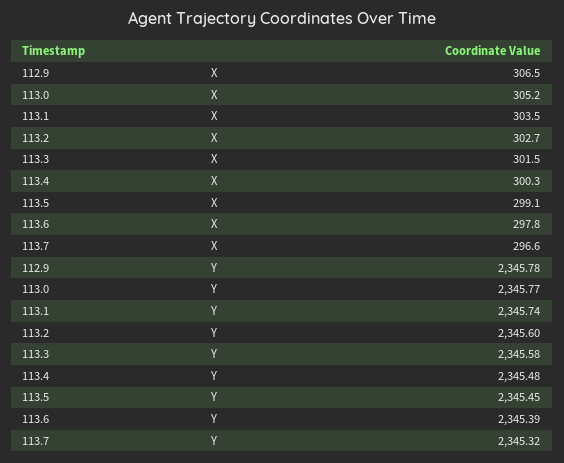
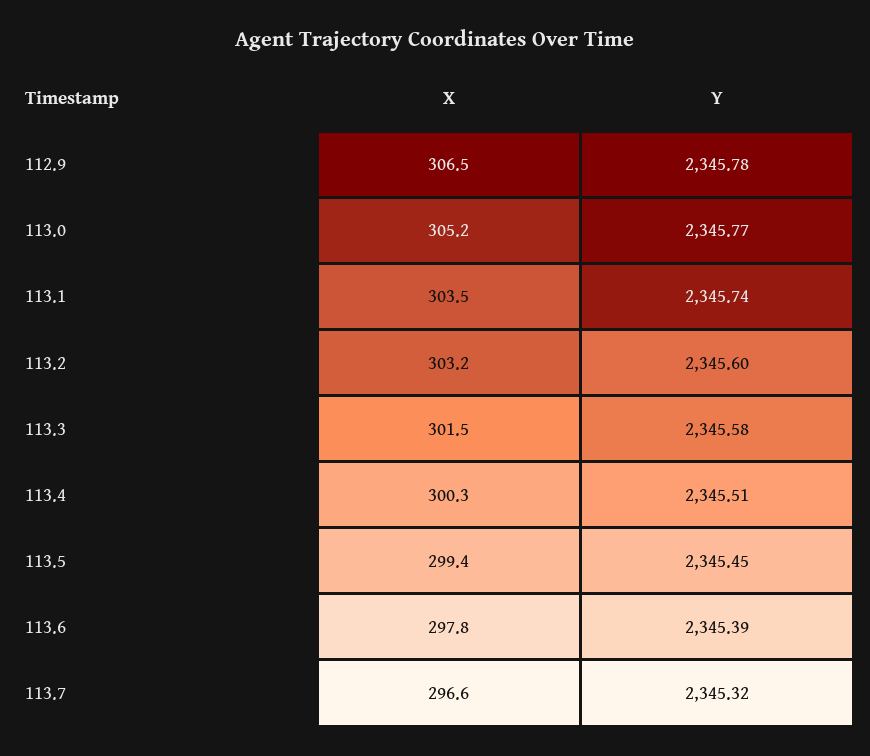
  {
    "112.9": {
      "X": 306.5,
      "Y": 2345.78
    },
    "113.0": {
      "X": 305.2,
      "Y": 2345.77
    },
    "113.1": {
      "X": 303.5,
      "Y": 2345.74
    },
    "113.2": {
-     "X": 302.7,
+     "X": 303.2,
      "Y": 2345.6
    },
    "113.3": {
      "X": 301.5,
      "Y": 2345.58
    },
    "113.4": {
      "X": 300.3,
-     "Y": 2345.48
+     "Y": 2345.51
    },
    "113.5": {
-     "X": 299.1,
+     "X": 299.4,
      "Y": 2345.45
    },
    "113.6": {
      "X": 297.8,
      "Y": 2345.39
    },
    "113.7": {
      "X": 296.6,
      "Y": 2345.32
    }
  }

